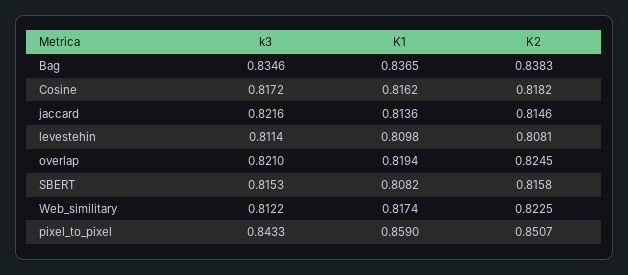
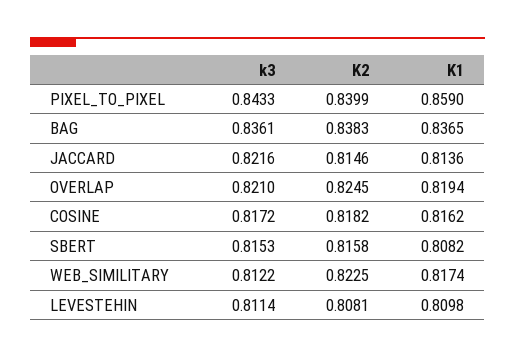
  {
    "k3": {
-     "Bag": 0.8346,
+     "Bag": 0.8361,
      "Cosine": 0.8172,
      "jaccard": 0.8216,
      "levestehin": 0.8114,
      "overlap": 0.821,
      "SBERT": 0.8153,
      "Web_similitary": 0.8122,
      "pixel_to_pixel": 0.8433
    },
    "K1": {
      "Bag": 0.8365,
      "Cosine": 0.8162,
      "jaccard": 0.8136,
      "levestehin": 0.8098,
      "overlap": 0.8194,
      "SBERT": 0.8082,
      "Web_similitary": 0.8174,
      "pixel_to_pixel": 0.859
    },
    "K2": {
      "Bag": 0.8383,
      "Cosine": 0.8182,
      "jaccard": 0.8146,
      "levestehin": 0.8081,
      "overlap": 0.8245,
      "SBERT": 0.8158,
      "Web_similitary": 0.8225,
-     "pixel_to_pixel": 0.8507
+     "pixel_to_pixel": 0.8399
    }
  }

